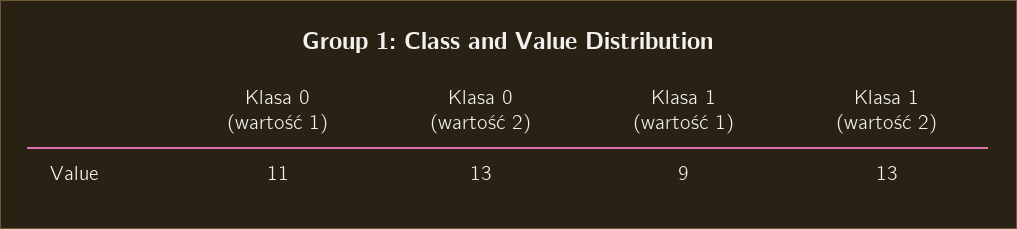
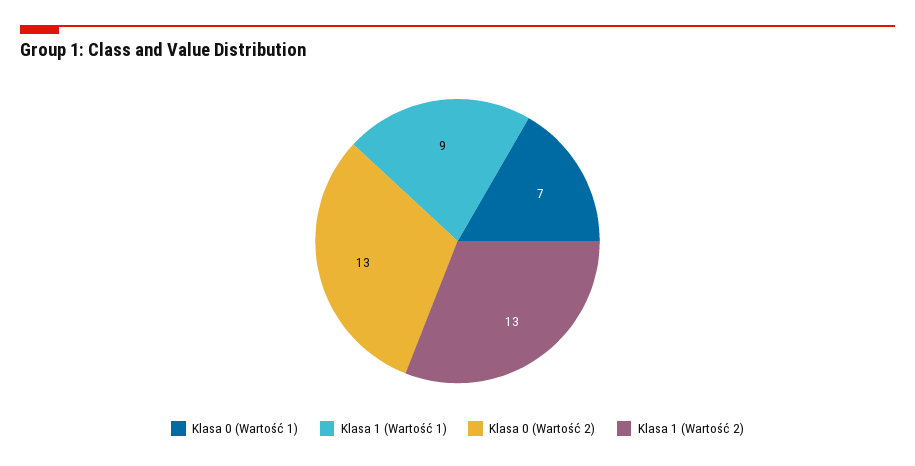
  {
-   "Klasa 0 (wartość 1)": 11,
+   "Klasa 0 (wartość 1)": 7,
    "Klasa 0 (wartość 2)": 13,
    "Klasa 1 (wartość 1)": 9,
    "Klasa 1 (wartość 2)": 13
  }

